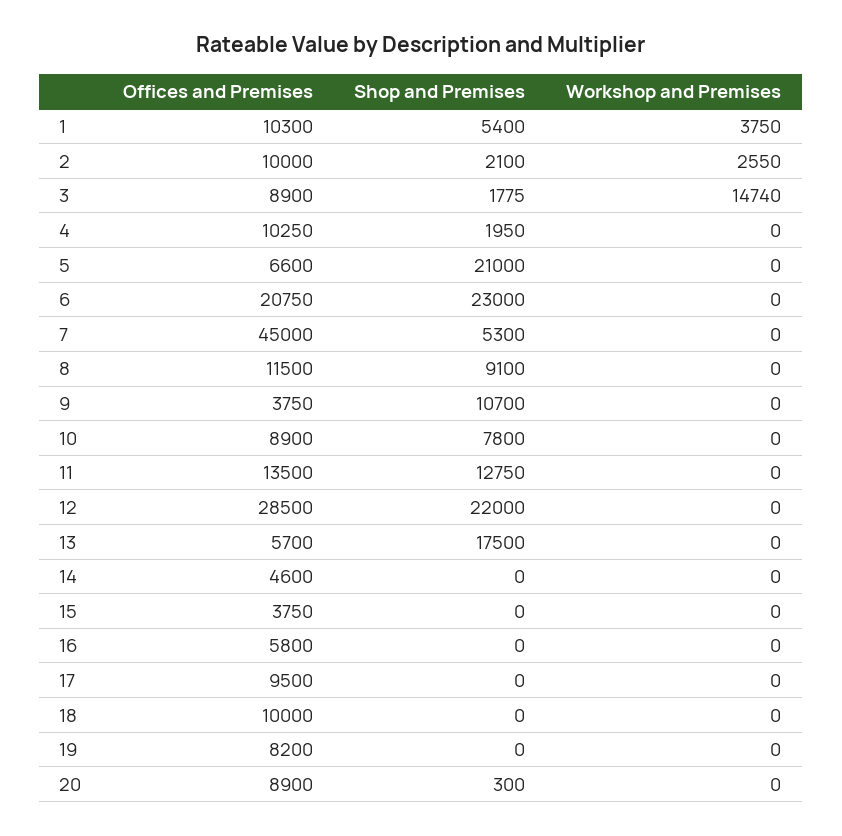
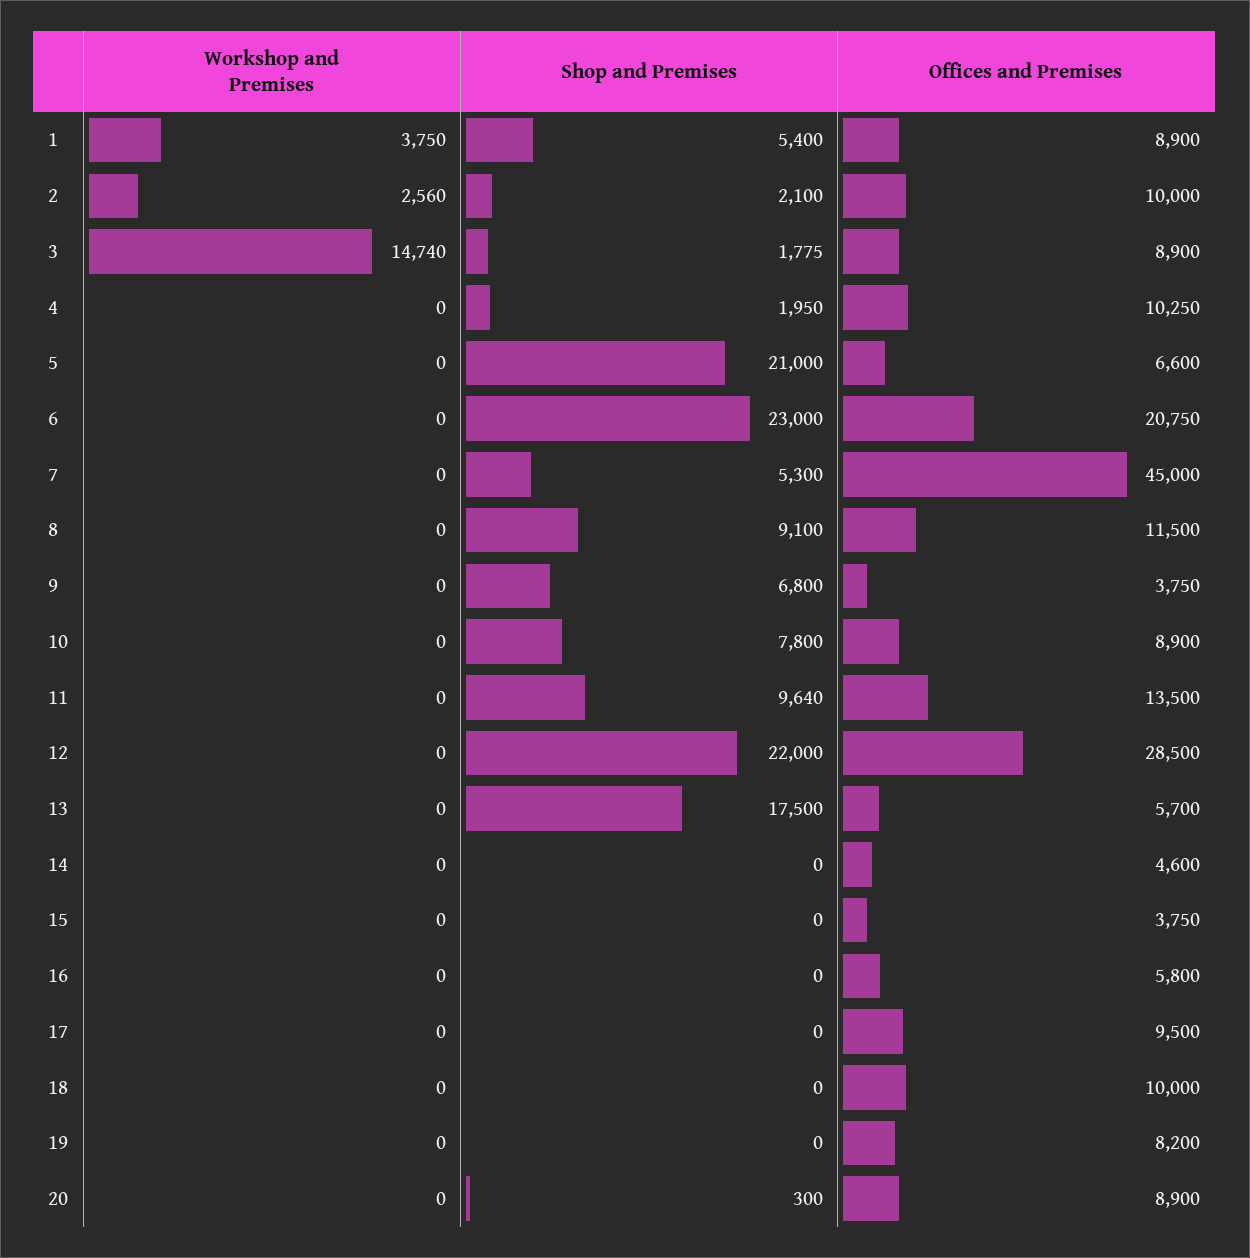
  {
    "Offices and Premises": {
-     "1": 10300,
+     "1": 8900,
      "2": 10000,
      "3": 8900,
      "4": 10250,
      "5": 6600,
      "6": 20750,
      "7": 45000,
      "8": 11500,
      "9": 3750,
      "10": 8900,
      "11": 13500,
      "12": 28500,
      "13": 5700,
      "14": 4600,
      "15": 3750,
      "16": 5800,
      "17": 9500,
      "18": 10000,
      "19": 8200,
      "20": 8900
    },
    "Shop and Premises": {
      "1": 5400,
      "2": 2100,
      "3": 1775,
      "4": 1950,
      "5": 21000,
      "6": 23000,
      "7": 5300,
      "8": 9100,
-     "9": 10700,
+     "9": 6800,
      "10": 7800,
-     "11": 12750,
+     "11": 9640,
      "12": 22000,
      "13": 17500,
      "14": 0,
      "15": 0,
      "16": 0,
      "17": 0,
      "18": 0,
      "19": 0,
      "20": 300
    },
    "Workshop and Premises": {
      "1": 3750,
-     "2": 2550,
+     "2": 2560,
      "3": 14740,
      "4": 0,
      "5": 0,
      "6": 0,
      "7": 0,
      "8": 0,
      "9": 0,
      "10": 0,
      "11": 0,
      "12": 0,
      "13": 0,
      "14": 0,
      "15": 0,
      "16": 0,
      "17": 0,
      "18": 0,
      "19": 0,
      "20": 0
    }
  }

